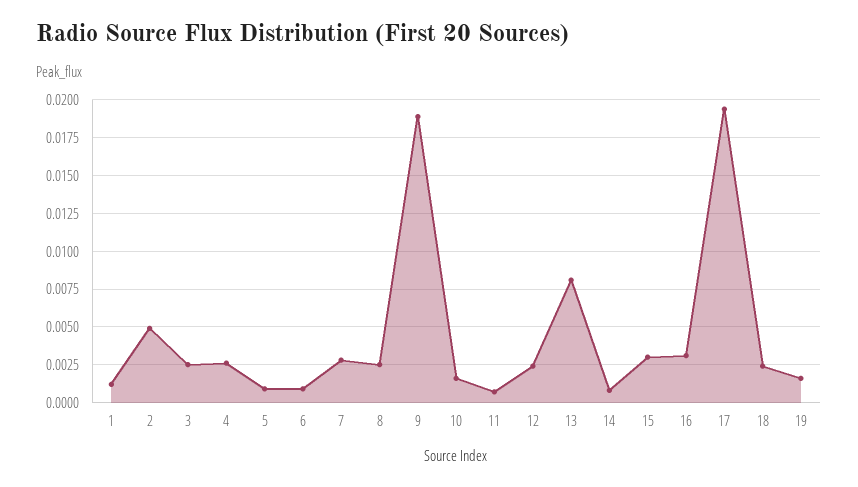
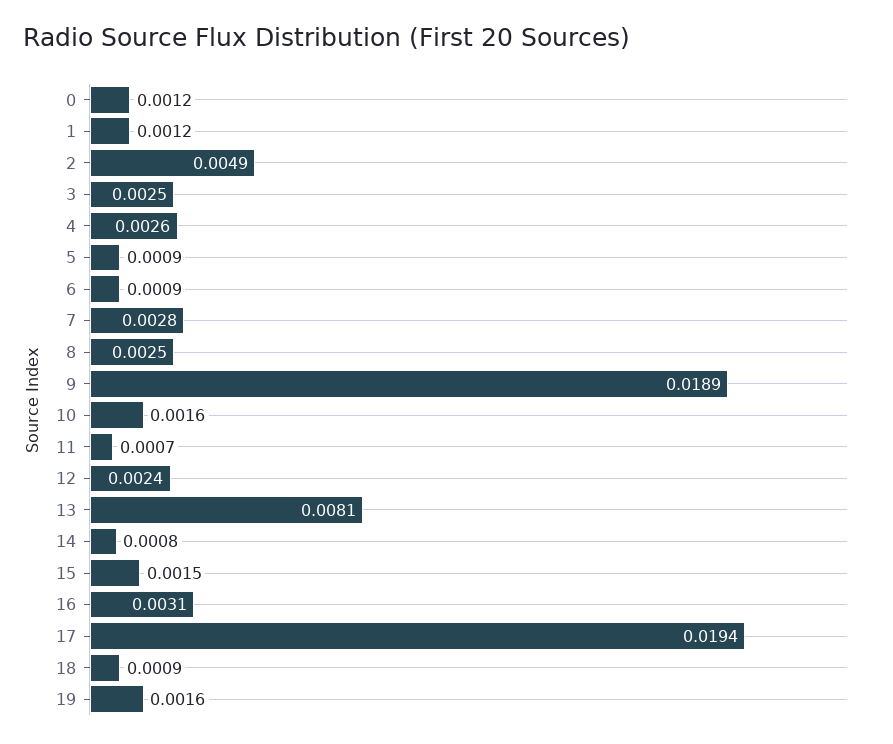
  {
    "1": 0.0012,
    "2": 0.0049,
    "3": 0.0025,
    "4": 0.0026,
    "5": 0.0009,
    "6": 0.0009,
    "7": 0.0028,
    "8": 0.0025,
    "9": 0.0189,
    "10": 0.0016,
    "11": 0.0007,
    "12": 0.0024,
    "13": 0.0081,
    "14": 0.0008,
-   "15": 0.003,
+   "15": 0.0015,
    "16": 0.0031,
    "17": 0.0194,
-   "18": 0.0025,
+   "18": 0.0009,
-   "19": 0.0016
+   "19": 0.0016,
+   "0": 0.0012
  }

